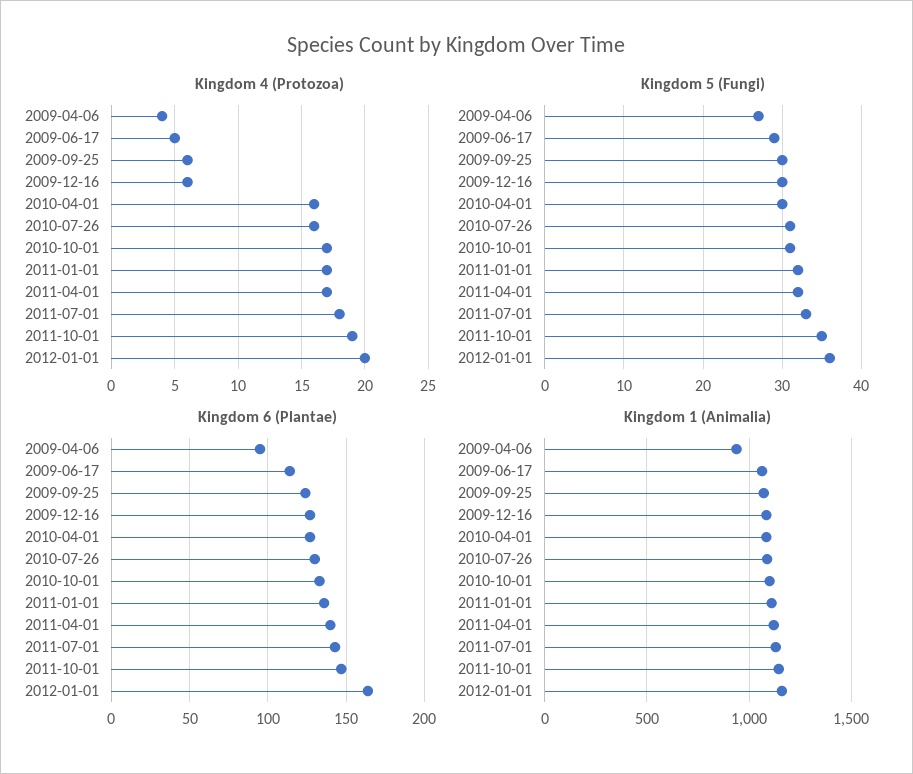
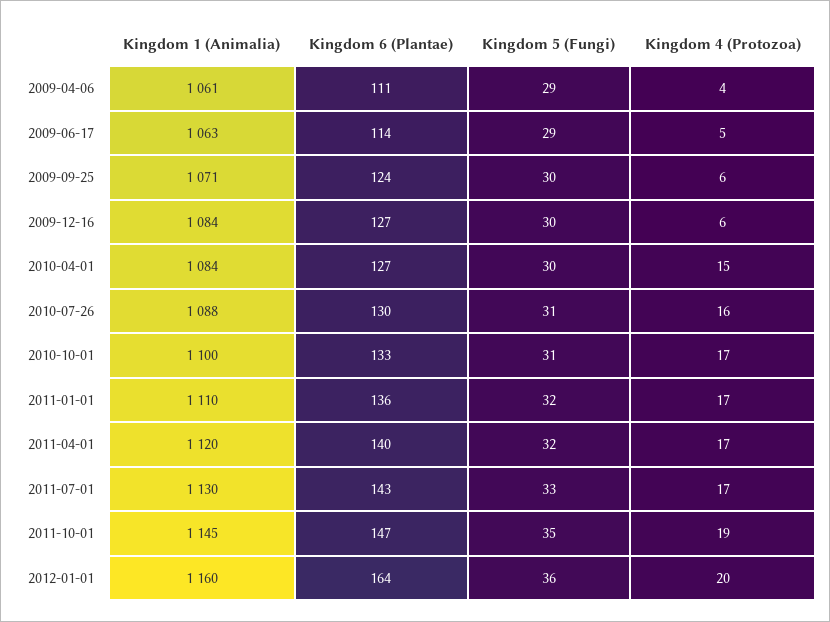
  {
    "Kingdom 4 (Protozoa)": {
      "2009-04-06": 4,
      "2009-06-17": 5,
      "2009-09-25": 6,
      "2009-12-16": 6,
-     "2010-04-01": 16,
+     "2010-04-01": 15,
      "2010-07-26": 16,
      "2010-10-01": 17,
      "2011-01-01": 17,
      "2011-04-01": 17,
-     "2011-07-01": 18,
+     "2011-07-01": 17,
      "2011-10-01": 19,
      "2012-01-01": 20
    },
    "Kingdom 5 (Fungi)": {
-     "2009-04-06": 27,
+     "2009-04-06": 29,
      "2009-06-17": 29,
      "2009-09-25": 30,
      "2009-12-16": 30,
      "2010-04-01": 30,
      "2010-07-26": 31,
      "2010-10-01": 31,
      "2011-01-01": 32,
      "2011-04-01": 32,
      "2011-07-01": 33,
      "2011-10-01": 35,
      "2012-01-01": 36
    },
    "Kingdom 6 (Plantae)": {
-     "2009-04-06": 95,
+     "2009-04-06": 111,
      "2009-06-17": 114,
      "2009-09-25": 124,
      "2009-12-16": 127,
      "2010-04-01": 127,
      "2010-07-26": 130,
      "2010-10-01": 133,
      "2011-01-01": 136,
      "2011-04-01": 140,
      "2011-07-01": 143,
      "2011-10-01": 147,
      "2012-01-01": 164
    },
    "Kingdom 1 (Animalia)": {
-     "2009-04-06": 950,
+     "2009-04-06": 1061,
      "2009-06-17": 1063,
      "2009-09-25": 1071,
      "2009-12-16": 1084,
      "2010-04-01": 1084,
      "2010-07-26": 1088,
      "2010-10-01": 1100,
      "2011-01-01": 1110,
      "2011-04-01": 1120,
      "2011-07-01": 1130,
      "2011-10-01": 1145,
      "2012-01-01": 1160
    }
  }

